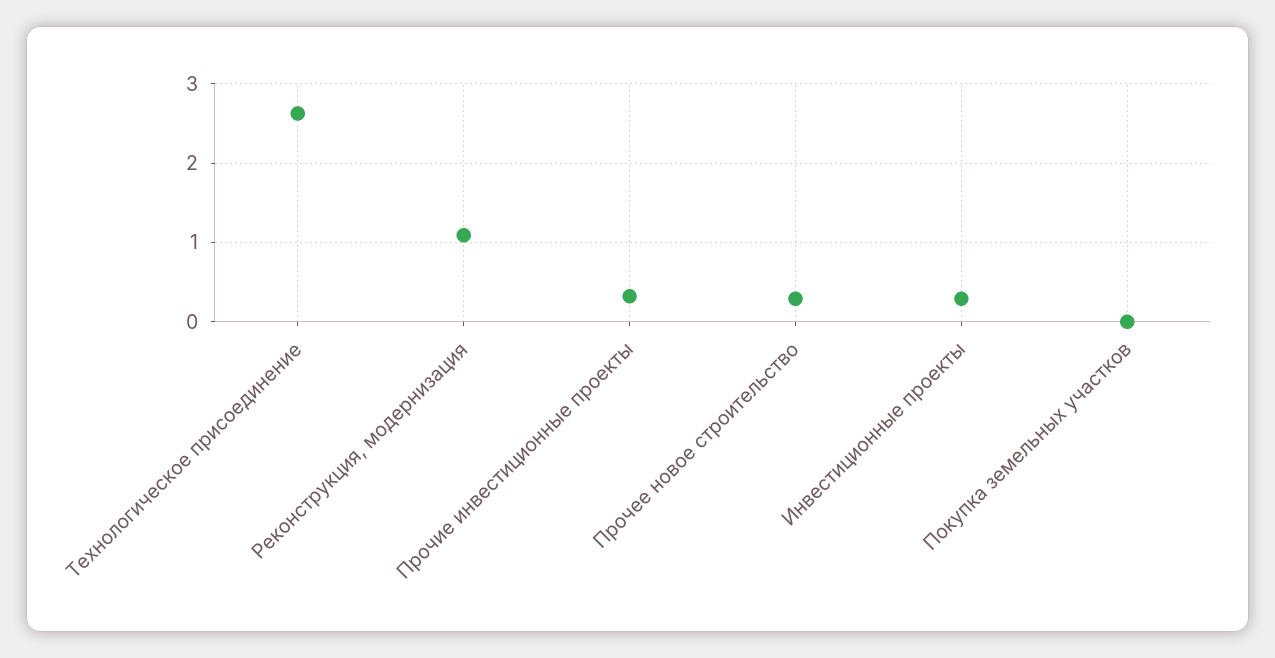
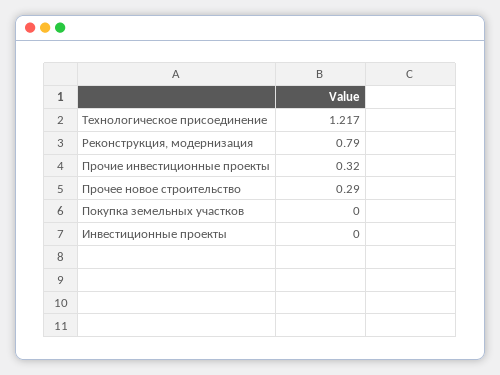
  {
-   "Технологическое присоединение": 2.6,
+   "Технологическое присоединение": 1.217,
-   "Реконструкция, модернизация": 1.1,
+   "Реконструкция, модернизация": 0.79,
    "Прочие инвестиционные проекты": 0.32,
    "Прочее новое строительство": 0.29,
-   "Инвестиционные проекты": 0.3,
+   "Инвестиционные проекты": 0,
    "Покупка земельных участков": 0
  }

